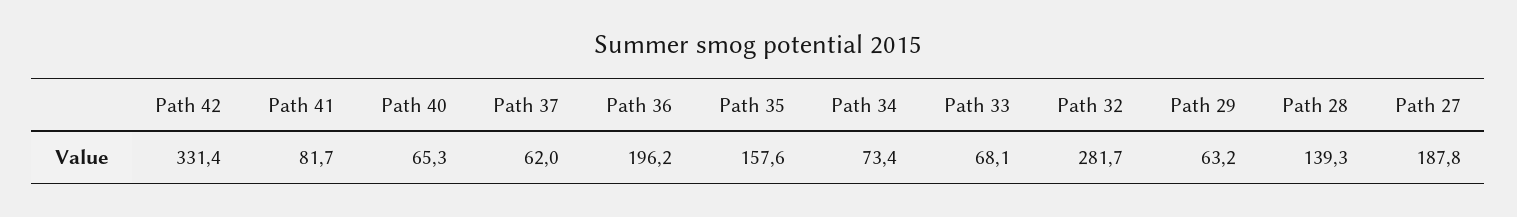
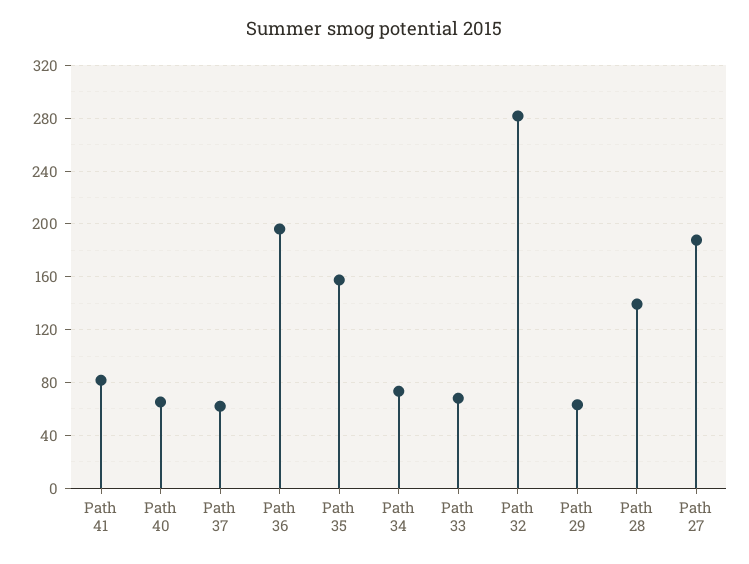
  {
-   "Path 42": 331.4,
    "Path 41": 81.7,
    "Path 40": 65.3,
    "Path 37": 62,
    "Path 36": 196.2,
    "Path 35": 157.6,
    "Path 34": 73.4,
    "Path 33": 68.1,
    "Path 32": 281.7,
    "Path 29": 63.2,
    "Path 28": 139.3,
    "Path 27": 187.8
  }

